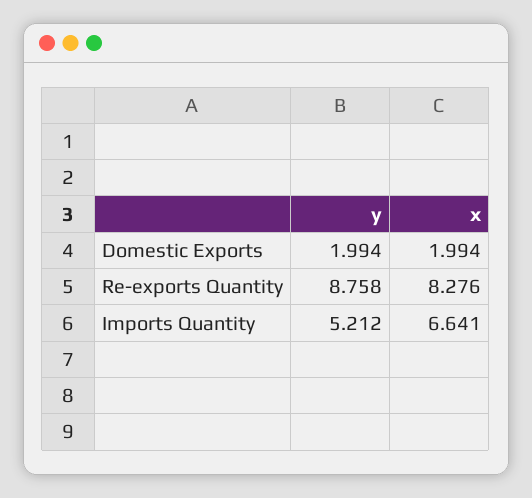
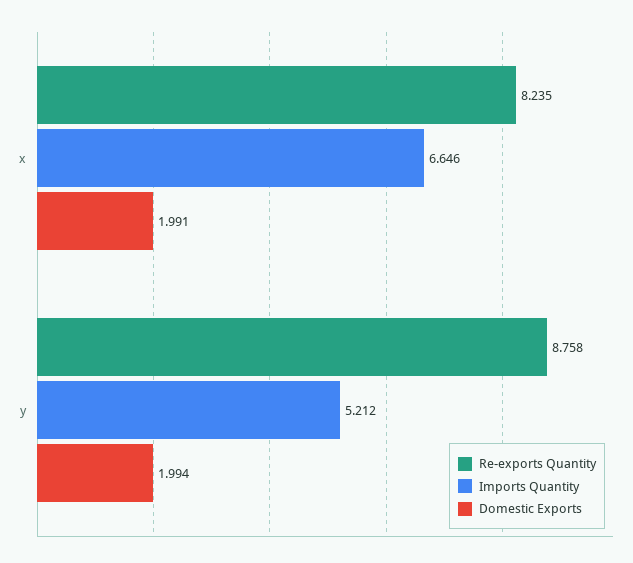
  {
    "Domestic Exports": {
      "y": 1.994,
-     "x": 1.994
+     "x": 1.991
    },
    "Re-exports Quantity": {
      "y": 8.758,
-     "x": 8.276
+     "x": 8.235
    },
    "Imports Quantity": {
      "y": 5.212,
-     "x": 6.641
+     "x": 6.646
    }
  }

